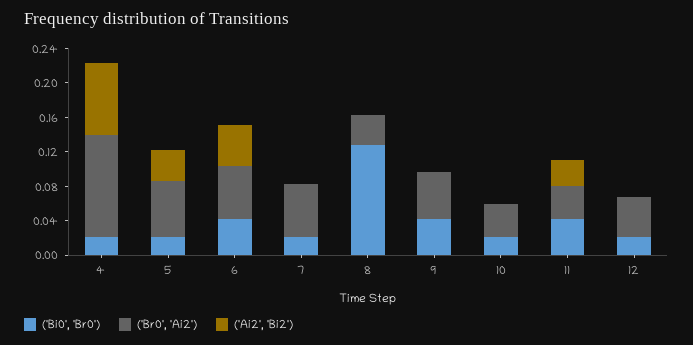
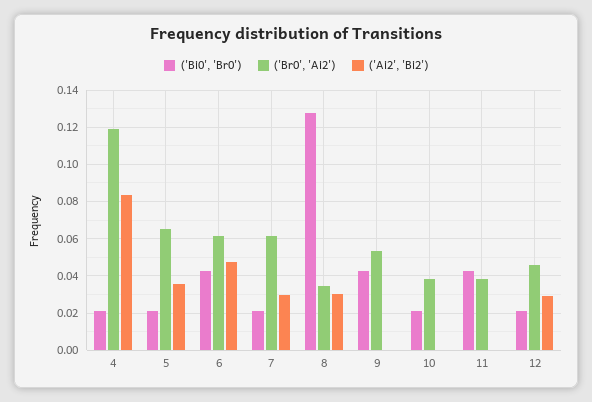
  {
    "('Bi0', 'Br0')": {
      "4": 0.02,
      "5": 0.02,
      "6": 0.045,
      "7": 0.02,
      "8": 0.13,
      "9": 0.045,
      "10": 0.02,
      "11": 0.045,
      "12": 0.02
    },
    "('Br0', 'Ai2')": {
      "4": 0.12,
      "5": 0.065,
      "6": 0.06,
      "7": 0.06,
      "8": 0.035,
      "9": 0.055,
      "10": 0.04,
      "11": 0.04,
      "12": 0.045
    },
    "('Ai2', 'Bi2')": {
      "4": 0.085,
      "5": 0.035,
      "6": 0.05,
-     "7": 0,
+     "7": 0.03,
-     "8": 0,
+     "8": 0.03,
      "9": 0,
      "10": 0,
-     "11": 0.03,
+     "11": 0,
-     "12": 0
+     "12": 0.03
    }
  }

